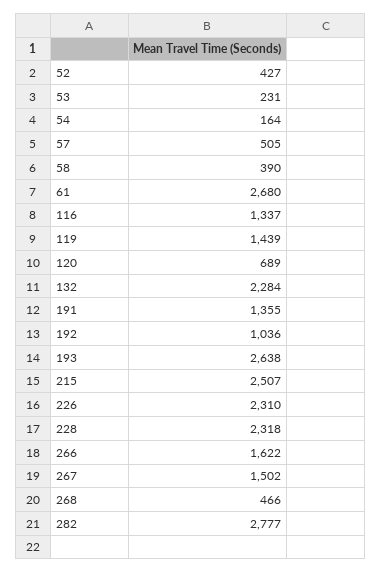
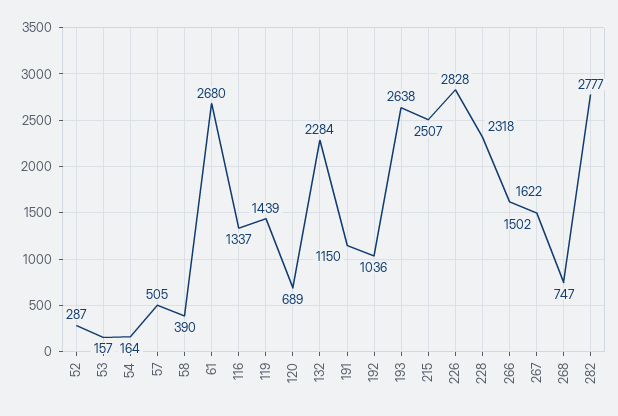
  {
-   "52": 427,
+   "52": 287,
-   "53": 231,
+   "53": 157,
    "54": 164,
    "57": 505,
    "58": 390,
    "61": 2680,
    "116": 1337,
    "119": 1439,
    "120": 689,
    "132": 2284,
-   "191": 1355,
+   "191": 1150,
    "192": 1036,
    "193": 2638,
    "215": 2507,
-   "226": 2310,
+   "226": 2828,
    "228": 2318,
    "266": 1622,
    "267": 1502,
-   "268": 466,
+   "268": 747,
    "282": 2777
  }

